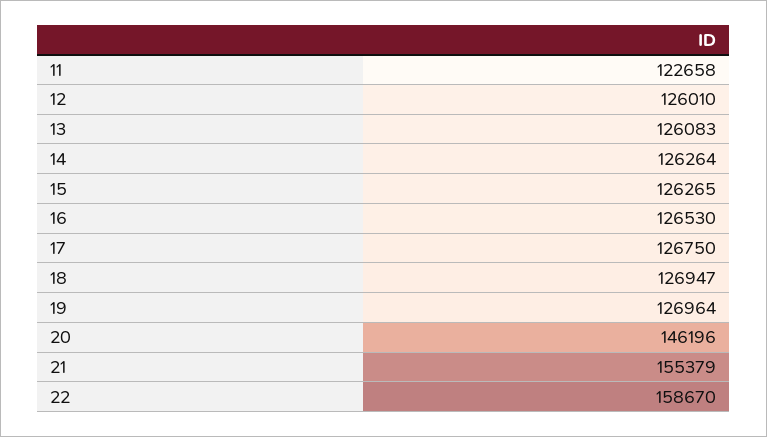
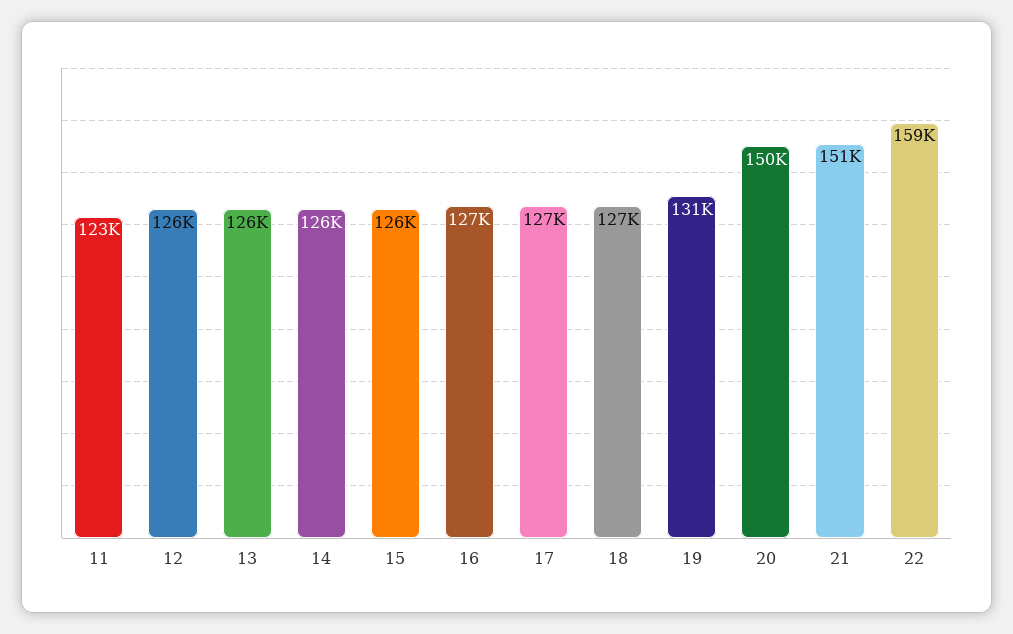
  {
    "11": 122658,
    "12": 126010,
    "13": 126083,
    "14": 126264,
    "15": 126265,
    "16": 126530,
    "17": 126750,
    "18": 126947,
-   "19": 126964,
+   "19": 131000,
-   "20": 146196,
+   "20": 150000,
-   "21": 155379,
+   "21": 151000,
    "22": 158670
  }

